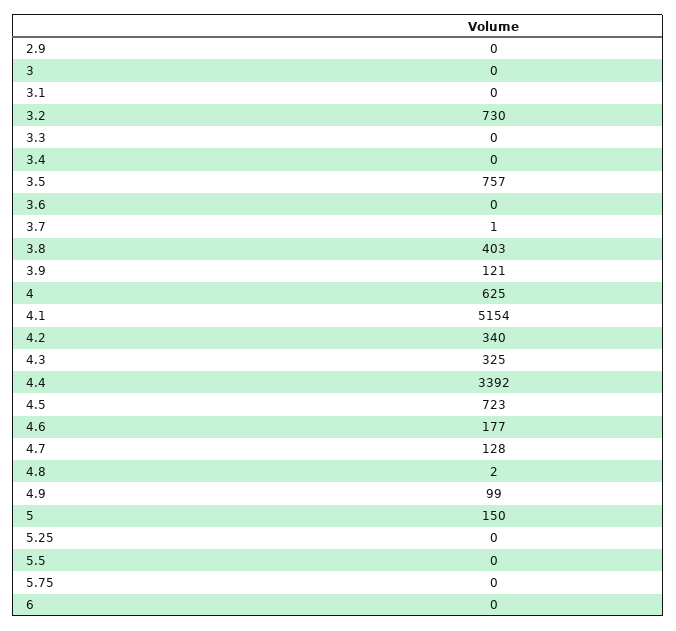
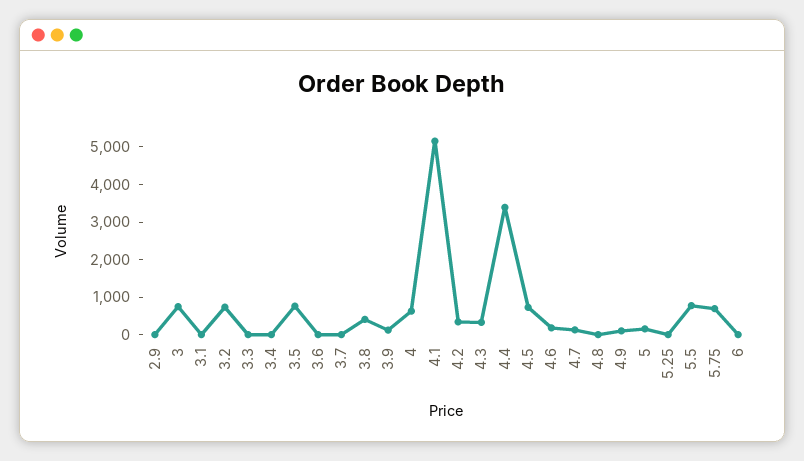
  {
    "2.9": 0,
-   "3": 0,
+   "3": 750,
    "3.1": 0,
    "3.2": 730,
    "3.3": 0,
    "3.4": 0,
    "3.5": 757,
    "3.6": 0,
    "3.7": 1,
    "3.8": 403,
    "3.9": 121,
    "4": 625,
    "4.1": 5154,
    "4.2": 340,
    "4.3": 325,
    "4.4": 3392,
    "4.5": 723,
    "4.6": 177,
    "4.7": 128,
    "4.8": 2,
    "4.9": 99,
    "5": 150,
    "5.25": 0,
-   "5.5": 0,
+   "5.5": 750,
-   "5.75": 0,
+   "5.75": 750,
    "6": 0
  }

